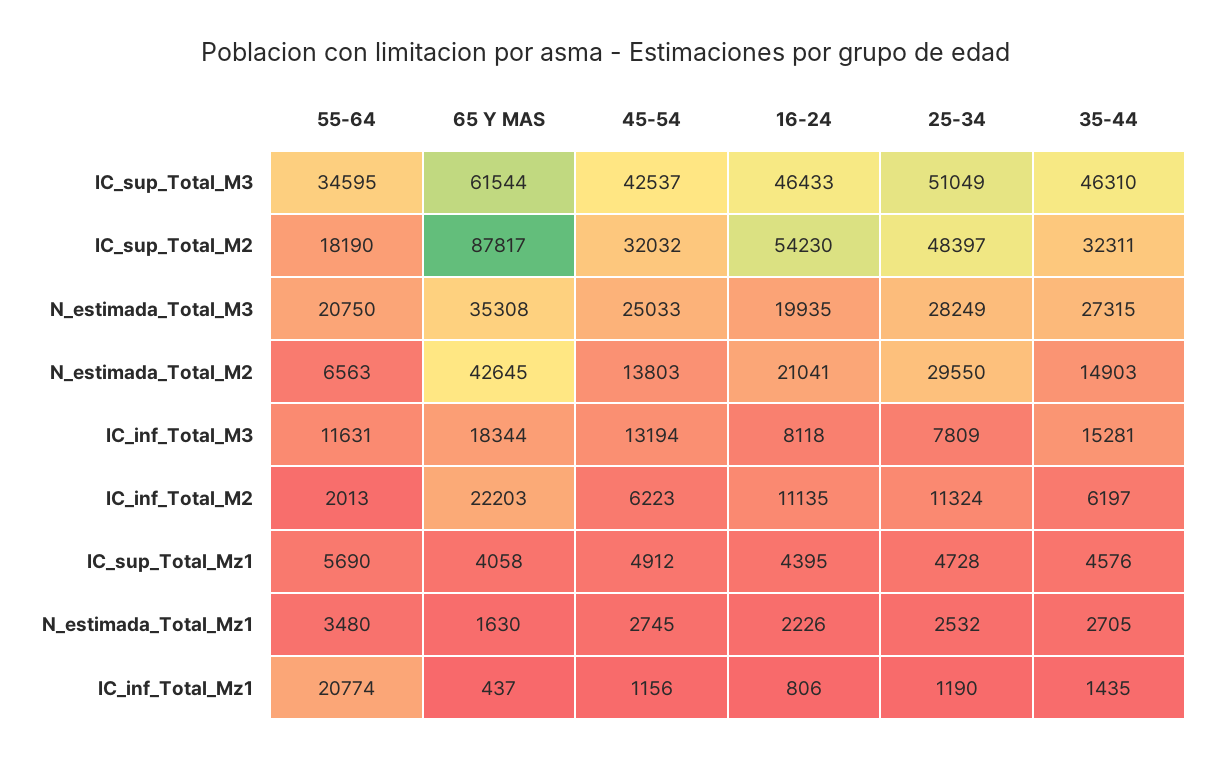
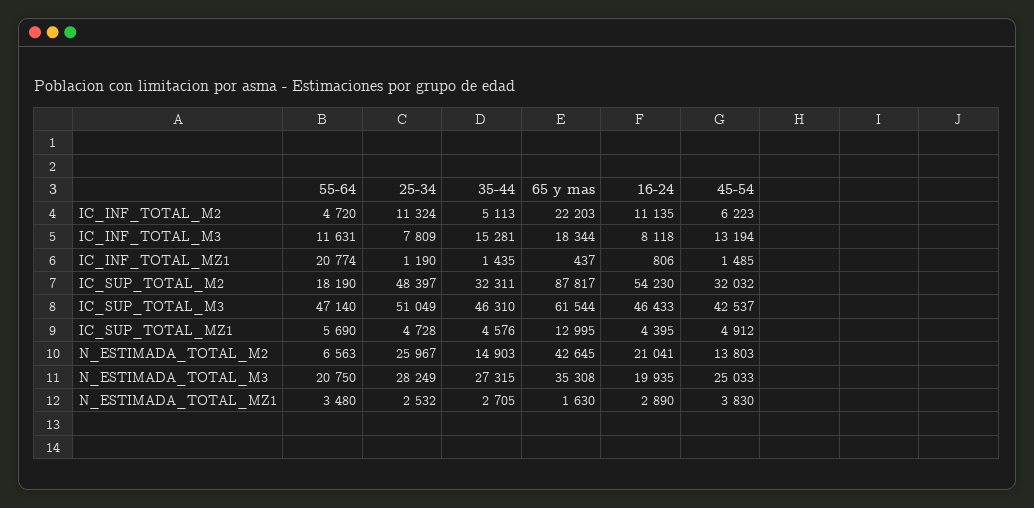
  {
    "55-64": {
-     "IC_sup_Total_M3": 34595,
+     "IC_sup_Total_M3": 47140,
      "IC_sup_Total_M2": 18190,
      "N_estimada_Total_M3": 20750,
      "N_estimada_Total_M2": 6563,
      "IC_inf_Total_M3": 11631,
-     "IC_inf_Total_M2": 2013,
+     "IC_inf_Total_M2": 4720,
      "IC_sup_Total_Mz1": 5690,
      "N_estimada_Total_Mz1": 3480,
      "IC_inf_Total_Mz1": 20774
    },
    "65 Y MAS": {
      "IC_sup_Total_M3": 61544,
      "IC_sup_Total_M2": 87817,
      "N_estimada_Total_M3": 35308,
      "N_estimada_Total_M2": 42645,
      "IC_inf_Total_M3": 18344,
      "IC_inf_Total_M2": 22203,
-     "IC_sup_Total_Mz1": 4058,
+     "IC_sup_Total_Mz1": 12995,
      "N_estimada_Total_Mz1": 1630,
      "IC_inf_Total_Mz1": 437
    },
    "45-54": {
      "IC_sup_Total_M3": 42537,
      "IC_sup_Total_M2": 32032,
      "N_estimada_Total_M3": 25033,
      "N_estimada_Total_M2": 13803,
      "IC_inf_Total_M3": 13194,
      "IC_inf_Total_M2": 6223,
      "IC_sup_Total_Mz1": 4912,
-     "N_estimada_Total_Mz1": 2745,
+     "N_estimada_Total_Mz1": 3830,
-     "IC_inf_Total_Mz1": 1156
+     "IC_inf_Total_Mz1": 1485
    },
    "16-24": {
      "IC_sup_Total_M3": 46433,
      "IC_sup_Total_M2": 54230,
      "N_estimada_Total_M3": 19935,
      "N_estimada_Total_M2": 21041,
      "IC_inf_Total_M3": 8118,
      "IC_inf_Total_M2": 11135,
      "IC_sup_Total_Mz1": 4395,
-     "N_estimada_Total_Mz1": 2226,
+     "N_estimada_Total_Mz1": 2890,
      "IC_inf_Total_Mz1": 806
    },
    "25-34": {
      "IC_sup_Total_M3": 51049,
      "IC_sup_Total_M2": 48397,
      "N_estimada_Total_M3": 28249,
-     "N_estimada_Total_M2": 29550,
+     "N_estimada_Total_M2": 25967,
      "IC_inf_Total_M3": 7809,
      "IC_inf_Total_M2": 11324,
      "IC_sup_Total_Mz1": 4728,
      "N_estimada_Total_Mz1": 2532,
      "IC_inf_Total_Mz1": 1190
    },
    "35-44": {
      "IC_sup_Total_M3": 46310,
      "IC_sup_Total_M2": 32311,
      "N_estimada_Total_M3": 27315,
      "N_estimada_Total_M2": 14903,
      "IC_inf_Total_M3": 15281,
-     "IC_inf_Total_M2": 6197,
+     "IC_inf_Total_M2": 5113,
      "IC_sup_Total_Mz1": 4576,
      "N_estimada_Total_Mz1": 2705,
      "IC_inf_Total_Mz1": 1435
    }
  }

